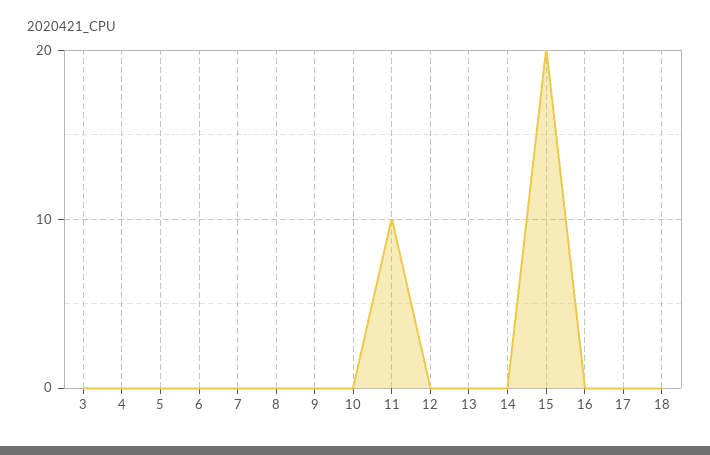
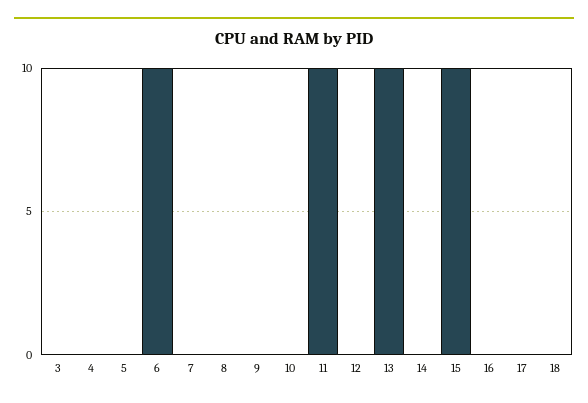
  {
    "3": 0,
    "4": 0,
    "5": 0,
-   "6": 0,
+   "6": 10,
    "7": 0,
    "8": 0,
    "9": 0,
    "10": 0,
    "11": 10,
    "12": 0,
-   "13": 0,
+   "13": 10,
    "14": 0,
-   "15": 20,
+   "15": 10,
    "16": 0,
    "17": 0,
    "18": 0
  }

